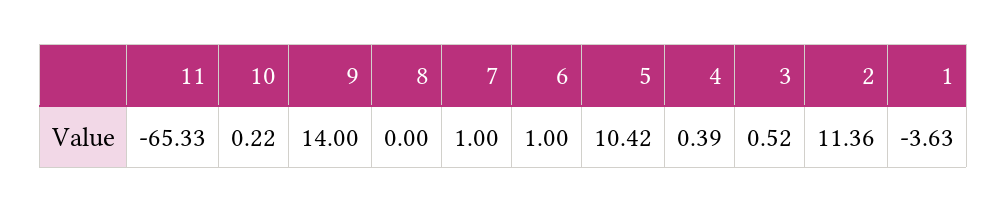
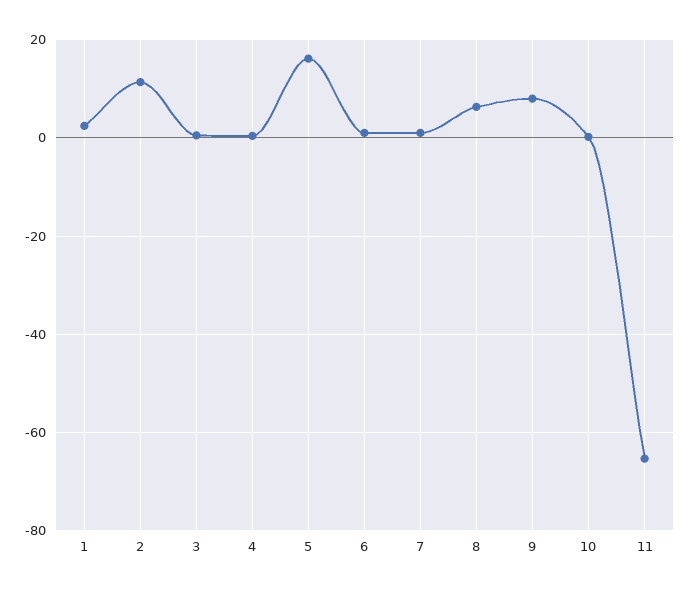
  {
    "11": -65.33,
    "10": 0.22,
-   "9": 14,
+   "9": 8,
-   "8": 0,
+   "8": 6,
    "7": 1,
    "6": 1,
-   "5": 10.42,
+   "5": 16,
    "4": 0.39,
    "3": 0.52,
    "2": 11.36,
-   "1": -3.63
+   "1": 2
  }

